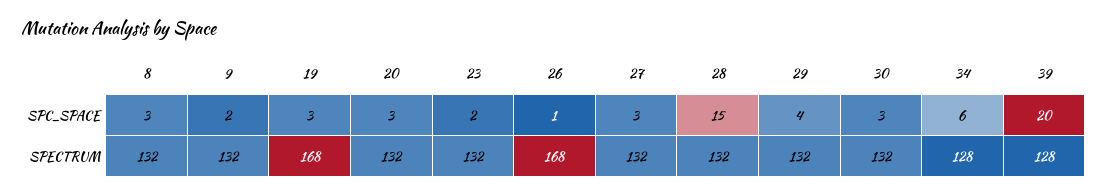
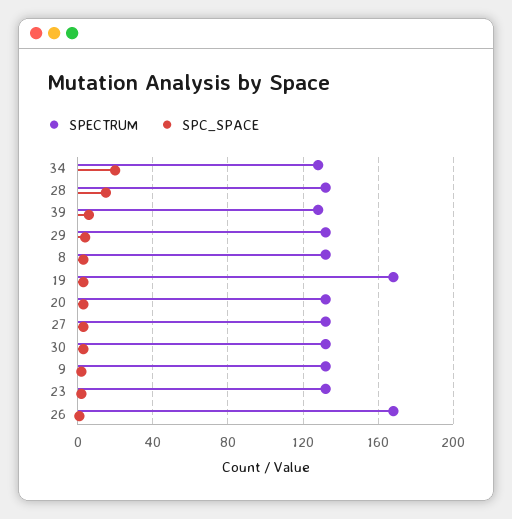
  {
    "SPC_SPACE": {
      "8": 3,
      "9": 2,
      "19": 3,
      "20": 3,
      "23": 2,
      "26": 1,
      "27": 3,
      "28": 15,
      "29": 4,
      "30": 3,
-     "34": 6,
+     "34": 20,
-     "39": 20
+     "39": 5
    },
    "SPECTRUM": {
      "8": 132,
      "9": 132,
      "19": 168,
      "20": 132,
      "23": 132,
      "26": 168,
      "27": 132,
      "28": 132,
      "29": 132,
      "30": 132,
      "34": 128,
      "39": 128
    }
  }

